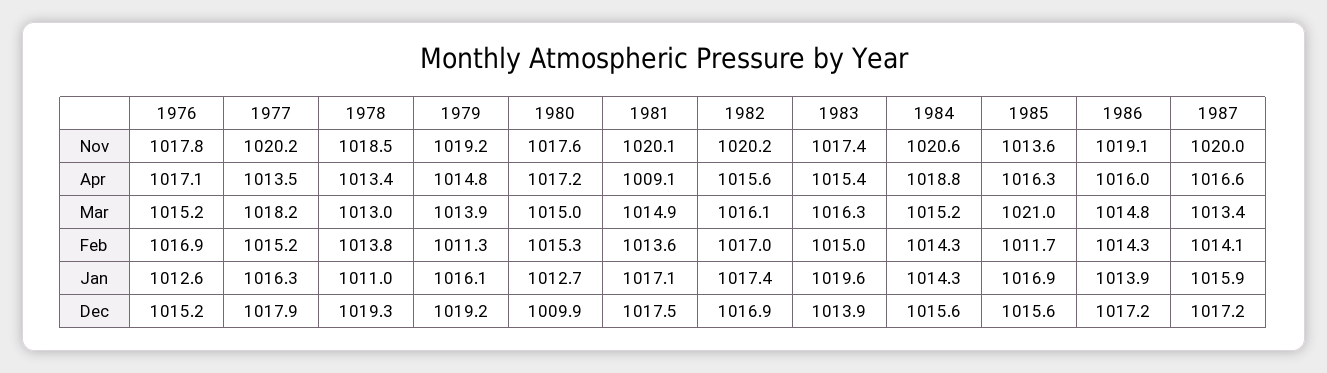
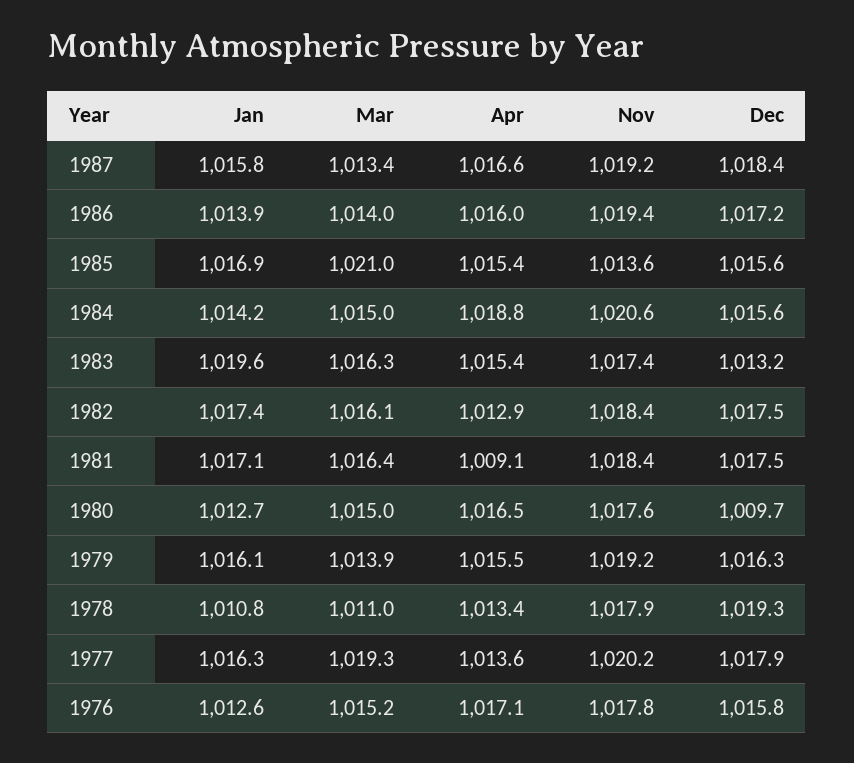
  {
    "1976": {
      "Nov": 1017.8,
      "Apr": 1017.1,
      "Mar": 1015.2,
-     "Feb": 1016.9,
      "Jan": 1012.6,
-     "Dec": 1015.2
+     "Dec": 1015.8
    },
    "1977": {
      "Nov": 1020.2,
-     "Apr": 1013.5,
+     "Apr": 1013.6,
-     "Mar": 1018.2,
+     "Mar": 1019.3,
-     "Feb": 1015.2,
      "Jan": 1016.3,
      "Dec": 1017.9
    },
    "1978": {
-     "Nov": 1018.5,
+     "Nov": 1017.9,
      "Apr": 1013.4,
-     "Mar": 1013,
+     "Mar": 1011,
-     "Feb": 1013.8,
-     "Jan": 1011,
+     "Jan": 1010.8,
      "Dec": 1019.3
    },
    "1979": {
      "Nov": 1019.2,
-     "Apr": 1014.8,
+     "Apr": 1015.5,
      "Mar": 1013.9,
-     "Feb": 1011.3,
      "Jan": 1016.1,
-     "Dec": 1019.2
+     "Dec": 1016.3
    },
    "1980": {
      "Nov": 1017.6,
-     "Apr": 1017.2,
+     "Apr": 1016.5,
      "Mar": 1015,
-     "Feb": 1015.3,
      "Jan": 1012.7,
-     "Dec": 1009.9
+     "Dec": 1009.7
    },
    "1981": {
-     "Nov": 1020.1,
+     "Nov": 1018.4,
      "Apr": 1009.1,
-     "Mar": 1014.9,
+     "Mar": 1016.4,
-     "Feb": 1013.6,
      "Jan": 1017.1,
      "Dec": 1017.5
    },
    "1982": {
-     "Nov": 1020.2,
+     "Nov": 1018.4,
-     "Apr": 1015.6,
+     "Apr": 1012.9,
      "Mar": 1016.1,
-     "Feb": 1017,
      "Jan": 1017.4,
-     "Dec": 1016.9
+     "Dec": 1017.5
    },
    "1983": {
      "Nov": 1017.4,
      "Apr": 1015.4,
      "Mar": 1016.3,
-     "Feb": 1015,
      "Jan": 1019.6,
-     "Dec": 1013.9
+     "Dec": 1013.2
    },
    "1984": {
      "Nov": 1020.6,
      "Apr": 1018.8,
-     "Mar": 1015.2,
+     "Mar": 1015,
-     "Feb": 1014.3,
-     "Jan": 1014.3,
+     "Jan": 1014.2,
      "Dec": 1015.6
    },
    "1985": {
      "Nov": 1013.6,
-     "Apr": 1016.3,
+     "Apr": 1015.4,
      "Mar": 1021,
-     "Feb": 1011.7,
      "Jan": 1016.9,
      "Dec": 1015.6
    },
    "1986": {
-     "Nov": 1019.1,
+     "Nov": 1019.4,
      "Apr": 1016,
-     "Mar": 1014.8,
+     "Mar": 1014,
-     "Feb": 1014.3,
      "Jan": 1013.9,
      "Dec": 1017.2
    },
    "1987": {
-     "Nov": 1020,
+     "Nov": 1019.2,
      "Apr": 1016.6,
      "Mar": 1013.4,
-     "Feb": 1014.1,
-     "Jan": 1015.9,
+     "Jan": 1015.8,
-     "Dec": 1017.2
+     "Dec": 1018.4
    }
  }

